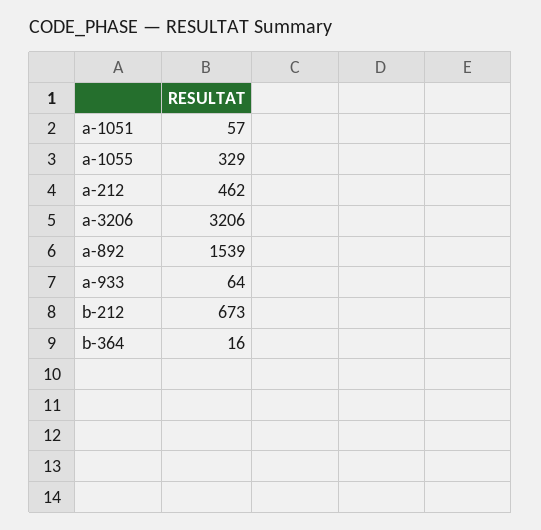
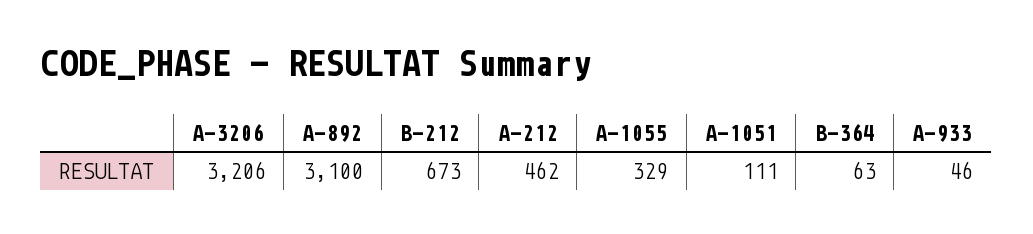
  {
-   "a-1051": 57,
+   "a-1051": 111,
    "a-1055": 329,
    "a-212": 462,
    "a-3206": 3206,
-   "a-892": 1539,
+   "a-892": 3100,
-   "a-933": 64,
+   "a-933": 46,
    "b-212": 673,
-   "b-364": 16
+   "b-364": 63
  }

